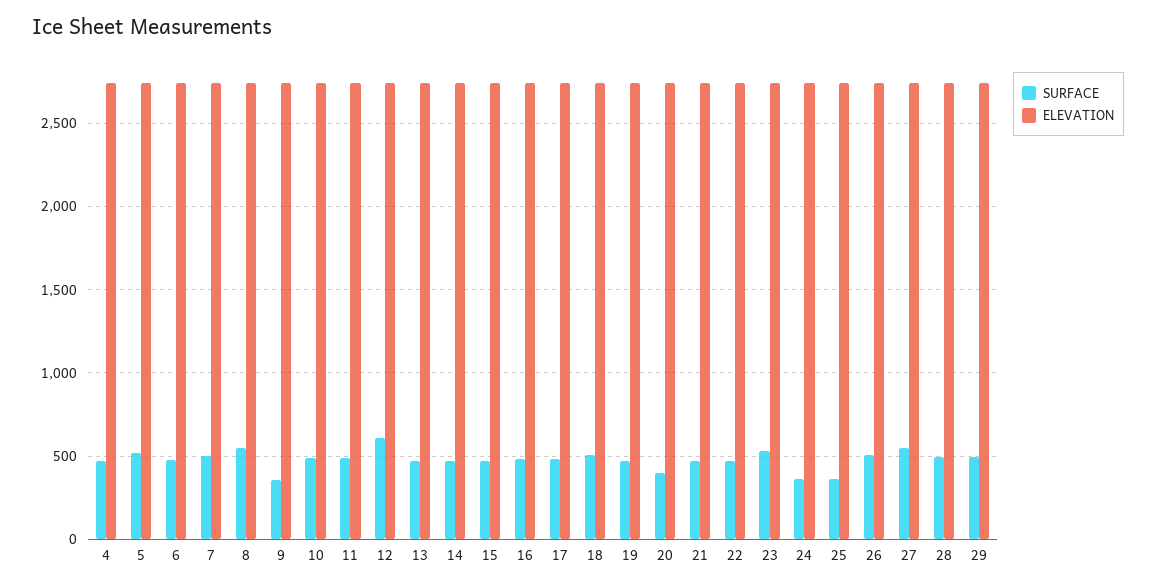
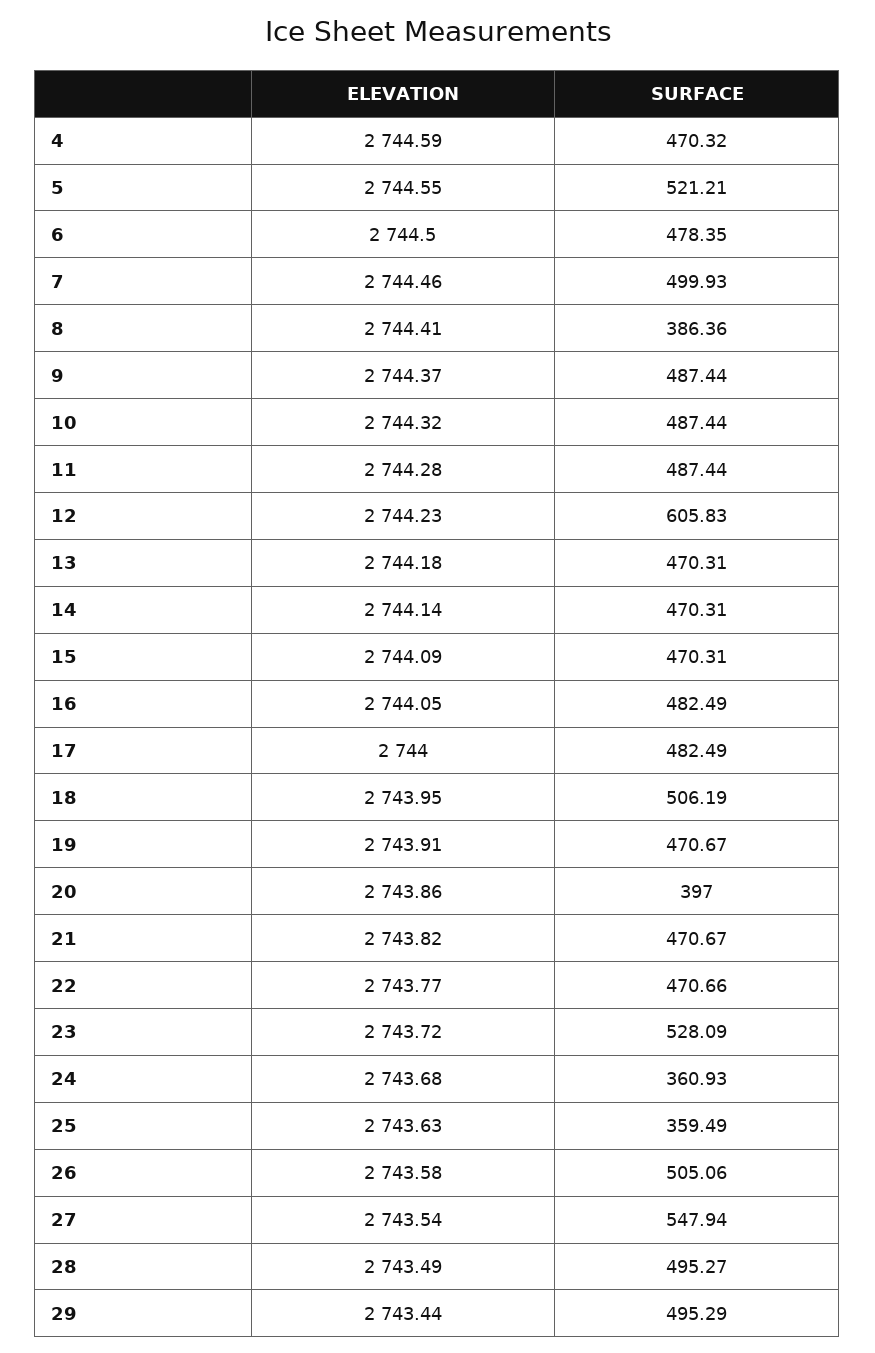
  {
    "SURFACE": {
      "4": 470.32,
      "5": 521.21,
      "6": 478.35,
      "7": 499.93,
-     "8": 550,
+     "8": 386.36,
-     "9": 350,
+     "9": 487.44,
      "10": 487.44,
      "11": 487.44,
      "12": 605.83,
      "13": 470.31,
      "14": 470.31,
      "15": 470.31,
      "16": 482.49,
      "17": 482.49,
      "18": 506.19,
      "19": 470.67,
      "20": 397,
      "21": 470.67,
      "22": 470.66,
      "23": 528.09,
      "24": 360.93,
      "25": 359.49,
      "26": 505.06,
      "27": 547.94,
      "28": 495.27,
      "29": 495.29
    },
    "ELEVATION": {
      "4": 2744.59,
      "5": 2744.55,
      "6": 2744.5,
      "7": 2744.46,
      "8": 2744.41,
      "9": 2744.37,
      "10": 2744.32,
      "11": 2744.28,
      "12": 2744.23,
      "13": 2744.18,
      "14": 2744.14,
      "15": 2744.09,
      "16": 2744.05,
      "17": 2744,
      "18": 2743.95,
      "19": 2743.91,
      "20": 2743.86,
      "21": 2743.82,
      "22": 2743.77,
      "23": 2743.72,
      "24": 2743.68,
      "25": 2743.63,
      "26": 2743.58,
      "27": 2743.54,
      "28": 2743.49,
      "29": 2743.44
    }
  }

